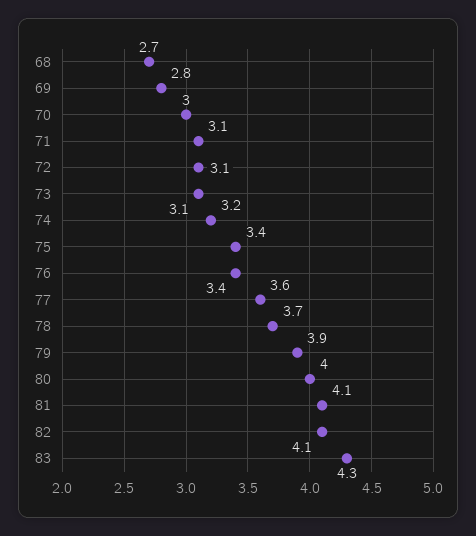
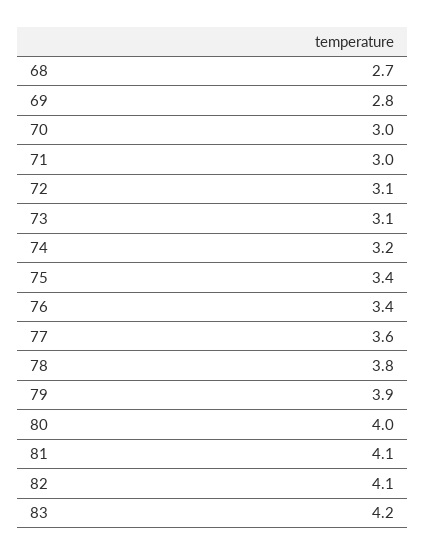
  {
    "68": 2.7,
    "69": 2.8,
    "70": 3,
-   "71": 3.1,
+   "71": 3,
    "72": 3.1,
    "73": 3.1,
    "74": 3.2,
    "75": 3.4,
    "76": 3.4,
    "77": 3.6,
-   "78": 3.7,
+   "78": 3.8,
    "79": 3.9,
    "80": 4,
    "81": 4.1,
    "82": 4.1,
-   "83": 4.3
+   "83": 4.2
  }

